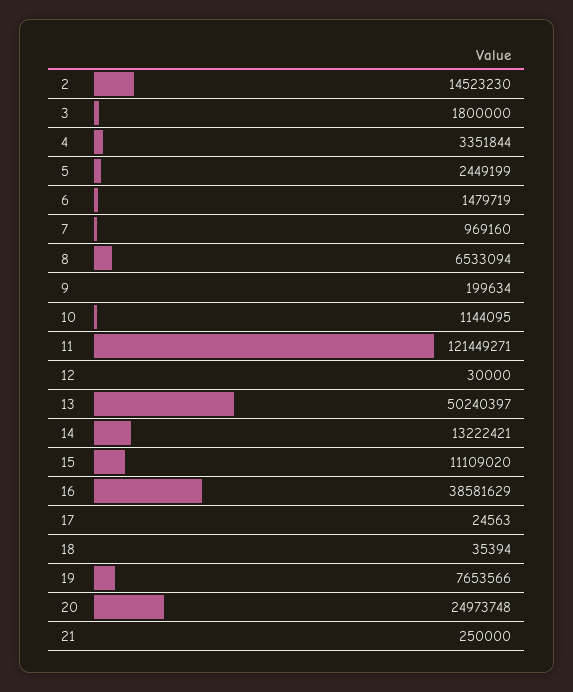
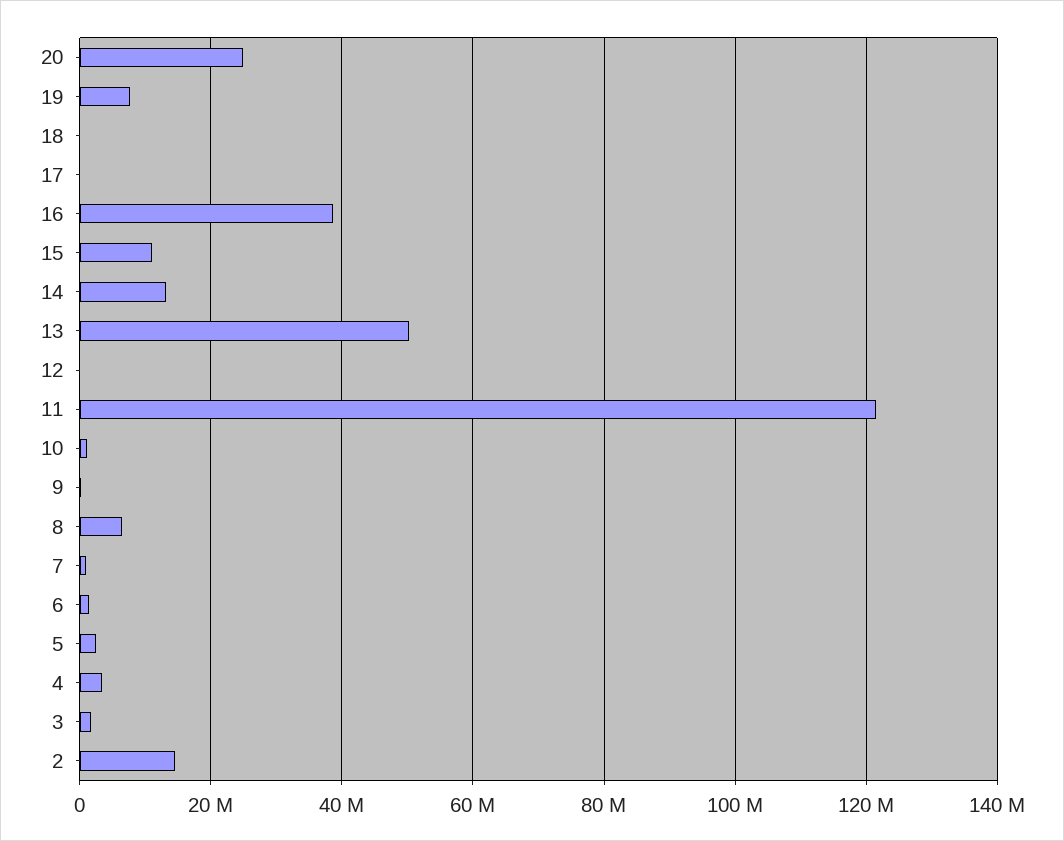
  {
    "2": 14523230,
    "3": 1800000,
    "4": 3351844,
    "5": 2449199,
    "6": 1479719,
    "7": 969160,
    "8": 6533094,
    "9": 199634,
    "10": 1144095,
    "11": 121449271,
    "12": 30000,
    "13": 50240397,
    "14": 13222421,
    "15": 11109020,
    "16": 38581629,
    "17": 24563,
    "18": 35394,
    "19": 7653566,
-   "20": 24973748,
+   "20": 24973748
-   "21": 250000
  }

